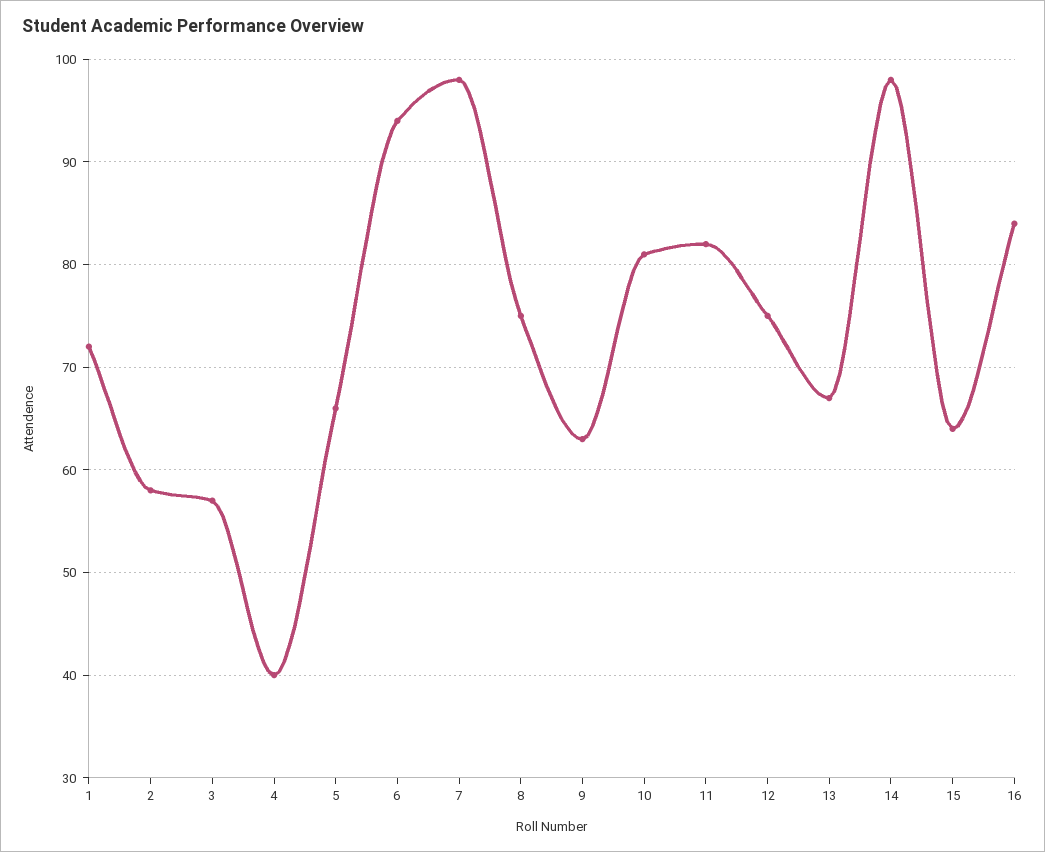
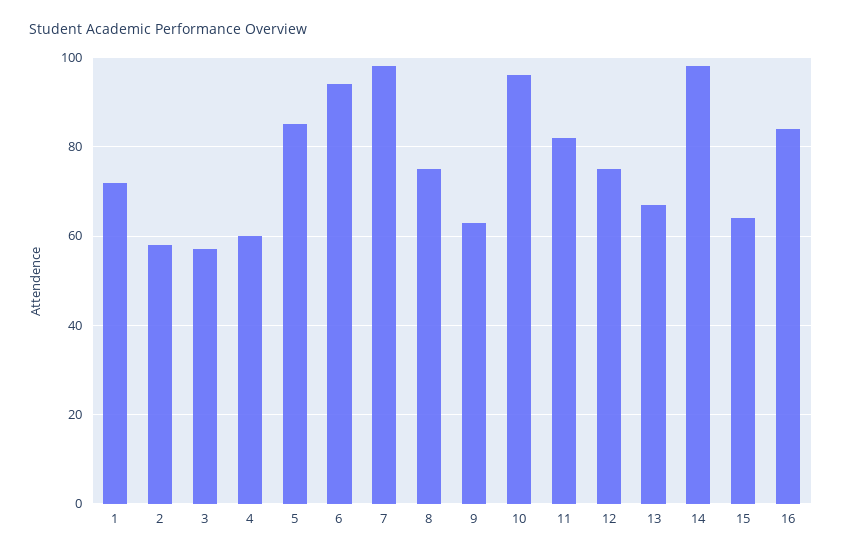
  {
    "1": 72,
    "2": 58,
    "3": 57,
-   "4": 40,
+   "4": 60,
-   "5": 66,
+   "5": 85,
    "6": 94,
    "7": 98,
    "8": 75,
    "9": 63,
-   "10": 81,
+   "10": 95,
    "11": 82,
    "12": 75,
    "13": 67,
    "14": 98,
    "15": 64,
    "16": 84
  }

